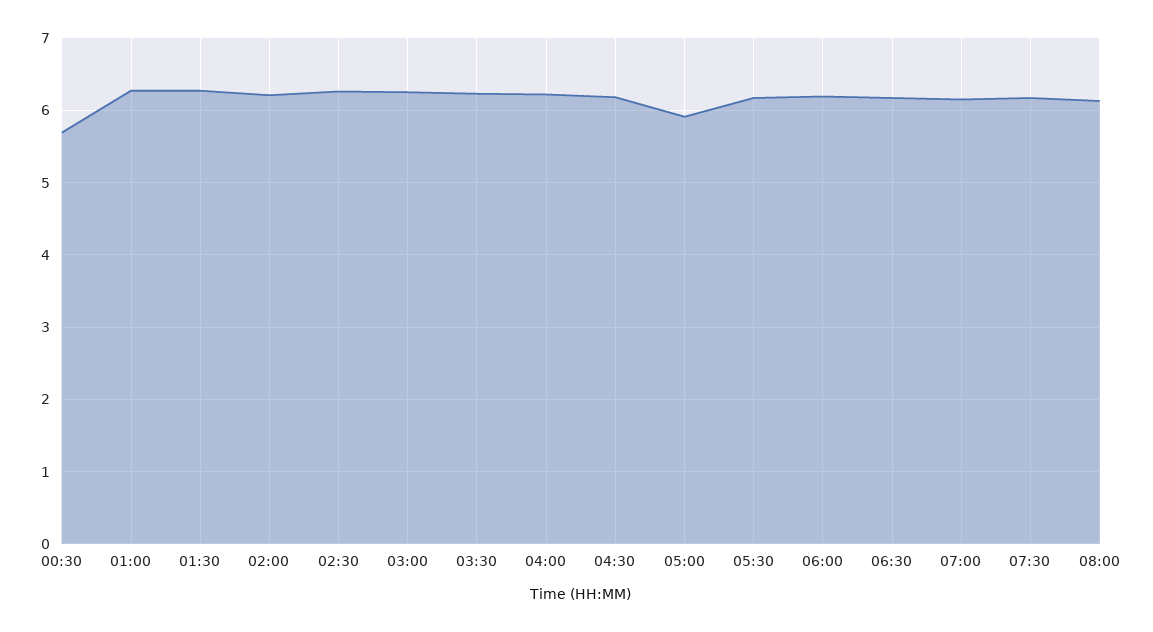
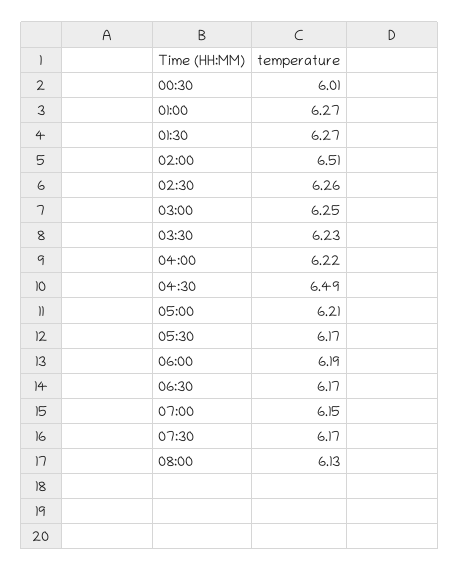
  {
-   "00:30": 5.7,
+   "00:30": 6.01,
    "01:00": 6.27,
    "01:30": 6.27,
-   "02:00": 6.2,
+   "02:00": 6.51,
    "02:30": 6.26,
    "03:00": 6.25,
    "03:30": 6.23,
    "04:00": 6.22,
-   "04:30": 6.2,
+   "04:30": 6.49,
-   "05:00": 5.9,
+   "05:00": 6.21,
    "05:30": 6.17,
    "06:00": 6.19,
    "06:30": 6.17,
    "07:00": 6.15,
    "07:30": 6.17,
    "08:00": 6.13
  }

